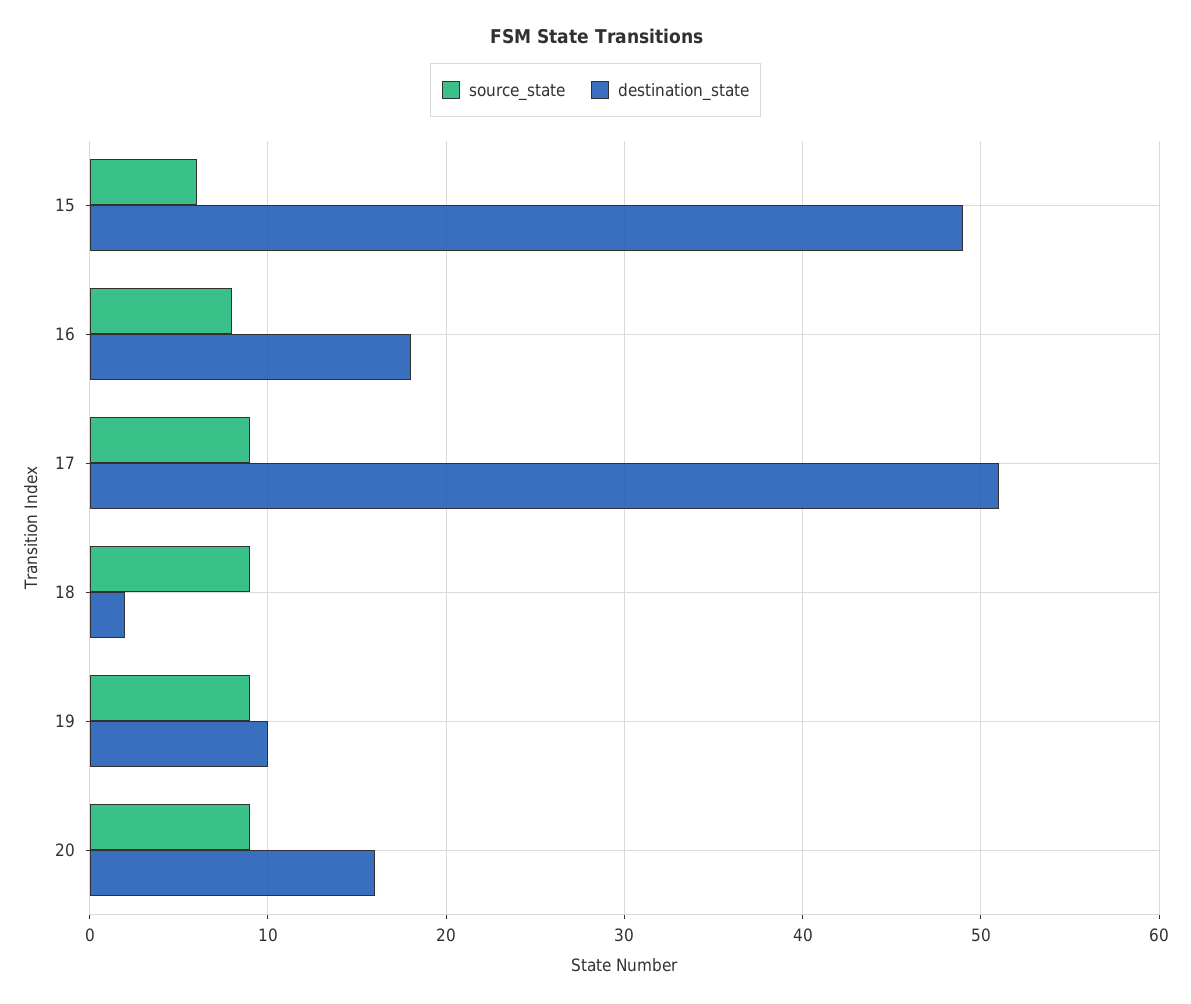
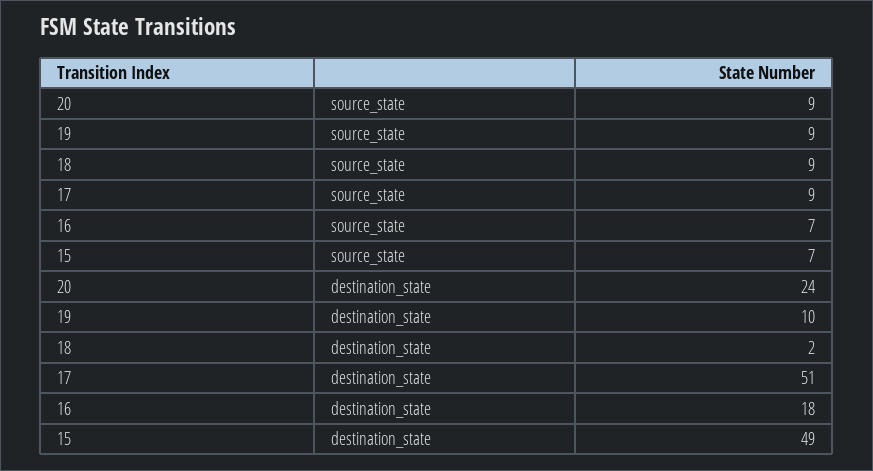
  {
    "source_state": {
-     "15": 6,
+     "15": 7,
-     "16": 8,
+     "16": 7,
      "17": 9,
      "18": 9,
      "19": 9,
      "20": 9
    },
    "destination_state": {
      "15": 49,
      "16": 18,
      "17": 51,
      "18": 2,
      "19": 10,
-     "20": 16
+     "20": 24
    }
  }

